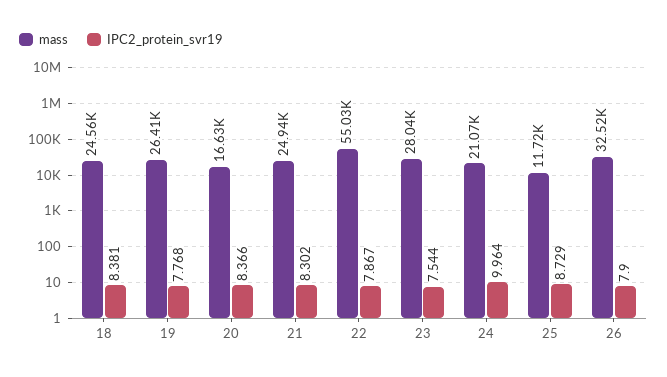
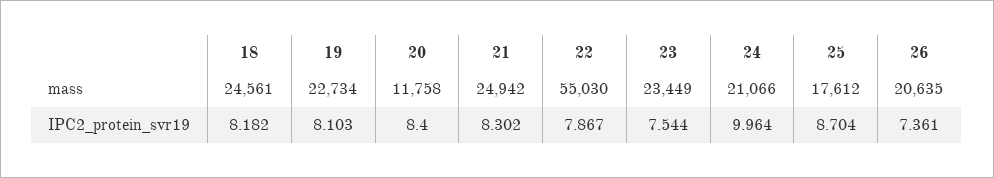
  {
    "mass": {
      "18": 24561,
-     "19": 26410,
+     "19": 22734,
-     "20": 16630,
+     "20": 11758,
      "21": 24942,
      "22": 55030,
-     "23": 28040,
+     "23": 23449,
      "24": 21066,
-     "25": 11720,
+     "25": 17612,
-     "26": 32520
+     "26": 20635
    },
    "IPC2_protein_svr19": {
-     "18": 8.381,
+     "18": 8.182,
-     "19": 7.768,
+     "19": 8.103,
-     "20": 8.366,
+     "20": 8.4,
      "21": 8.302,
      "22": 7.867,
      "23": 7.544,
      "24": 9.964,
-     "25": 8.729,
+     "25": 8.704,
-     "26": 7.9
+     "26": 7.361
    }
  }

